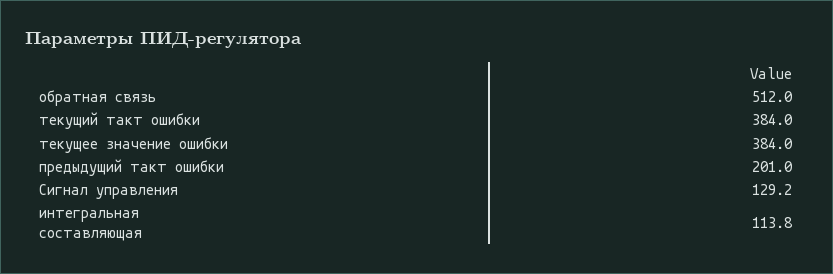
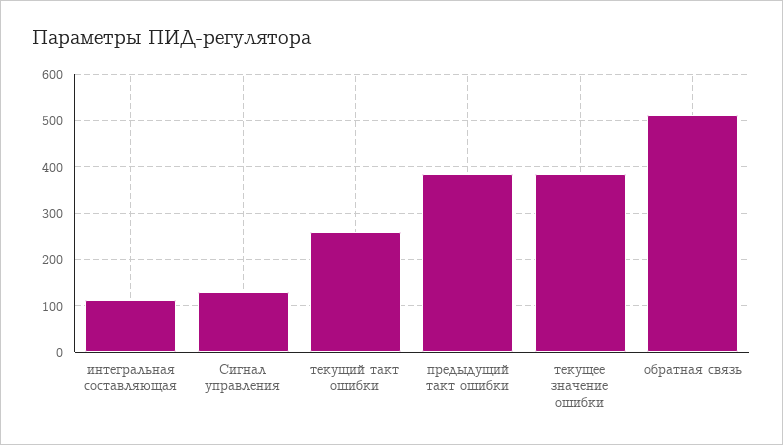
  {
    "обратная связь": 512,
-   "текущий такт ошибки": 384,
+   "текущий такт ошибки": 260,
    "текущее значение ошибки": 384,
-   "предыдущий такт ошибки": 201,
+   "предыдущий такт ошибки": 380,
    "Сигнал управления": 129.2,
    "интегральная составляющая": 113.8
  }

